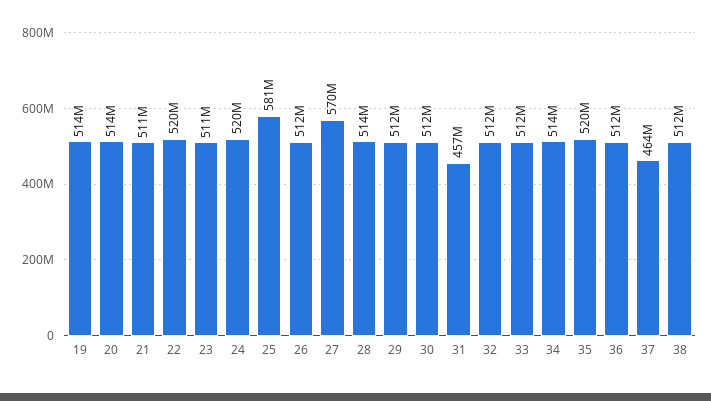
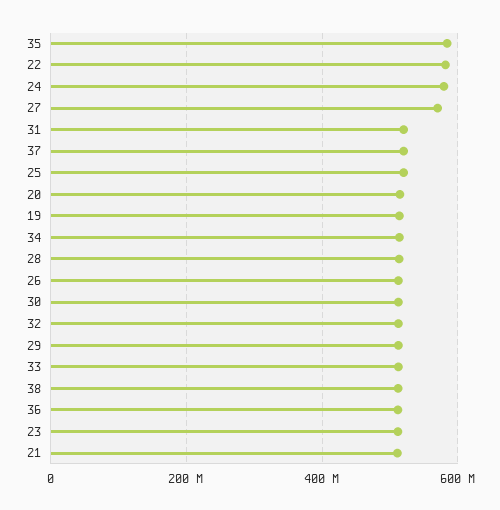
  {
    "19": 514000000,
    "20": 514000000,
    "21": 511000000,
-   "22": 520000000,
+   "22": 580000000,
    "23": 511000000,
-   "24": 520000000,
+   "24": 580000000,
-   "25": 581000000,
+   "25": 520000000,
    "26": 512000000,
    "27": 570000000,
    "28": 514000000,
    "29": 512000000,
    "30": 512000000,
-   "31": 457000000,
+   "31": 520000000,
    "32": 512000000,
    "33": 512000000,
    "34": 514000000,
-   "35": 520000000,
+   "35": 580000000,
    "36": 512000000,
-   "37": 464000000,
+   "37": 520000000,
    "38": 512000000
  }

